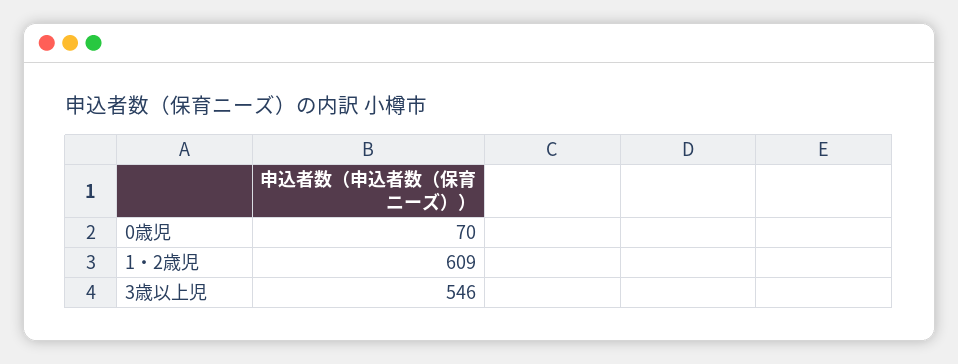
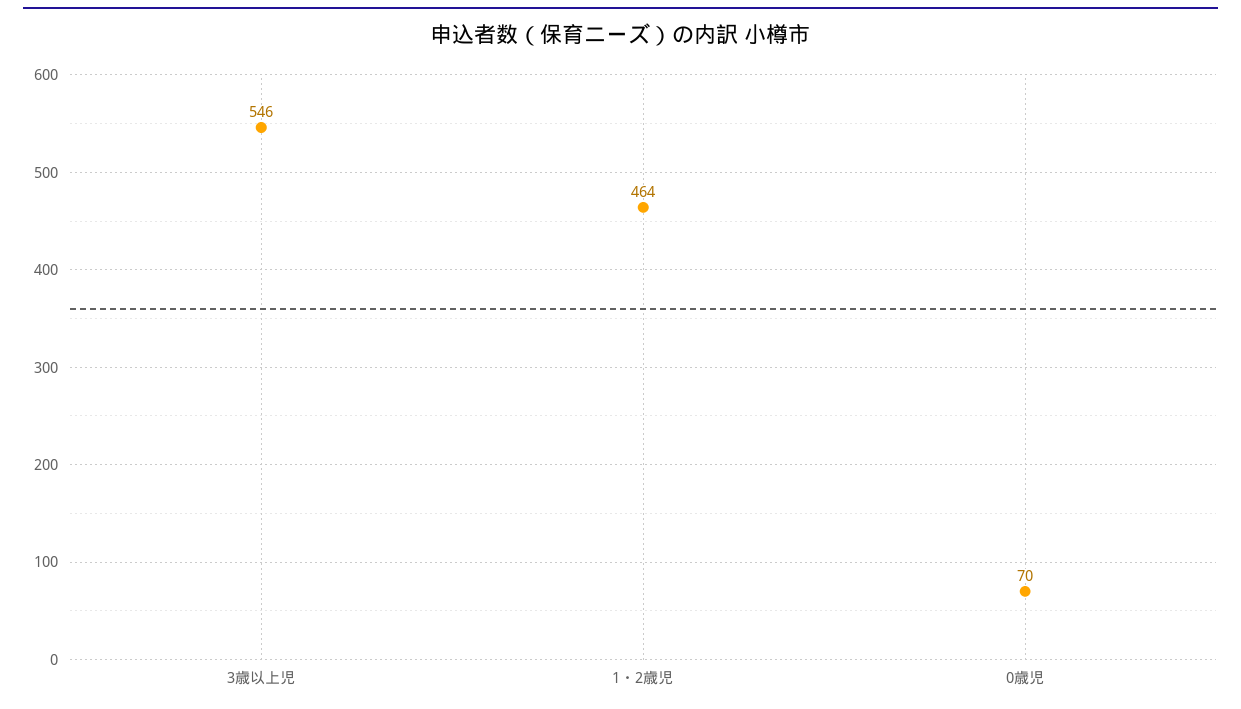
  {
    "0歳児": 70,
-   "1・2歳児": 609,
+   "1・2歳児": 464,
    "3歳以上児": 546
  }

